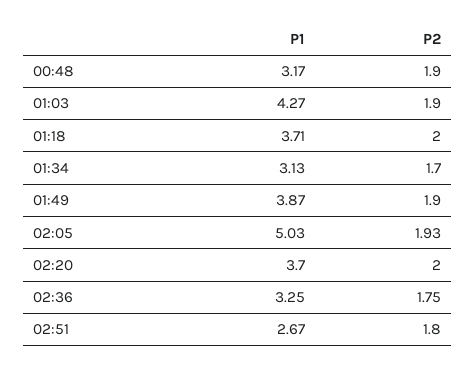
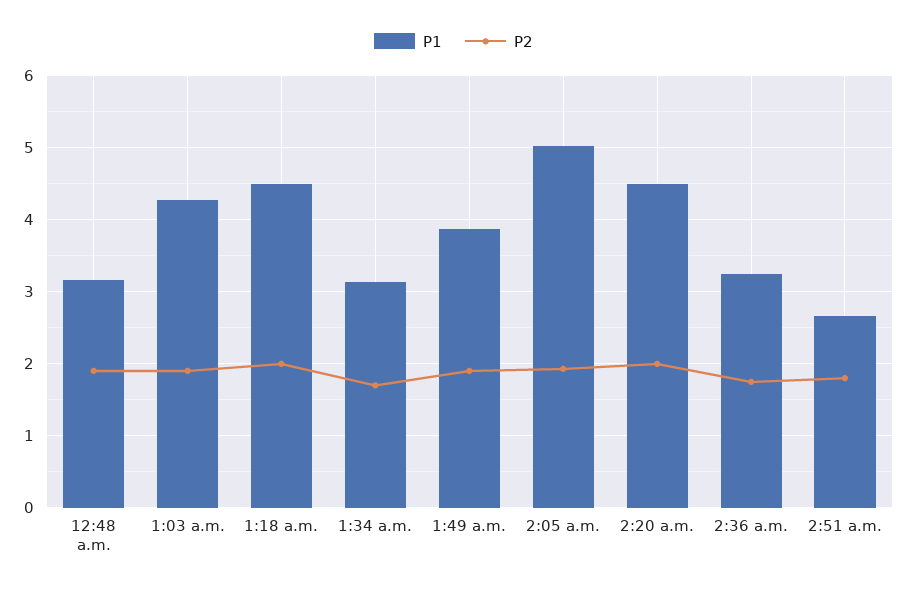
  {
    "P1": {
      "00:48": 3.17,
      "01:03": 4.27,
-     "01:18": 3.71,
+     "01:18": 4.5,
      "01:34": 3.13,
      "01:49": 3.87,
      "02:05": 5.03,
-     "02:20": 3.7,
+     "02:20": 4.5,
      "02:36": 3.25,
      "02:51": 2.67
    },
    "P2": {
      "00:48": 1.9,
      "01:03": 1.9,
      "01:18": 2,
      "01:34": 1.7,
      "01:49": 1.9,
      "02:05": 1.93,
      "02:20": 2,
      "02:36": 1.75,
      "02:51": 1.8
    }
  }

